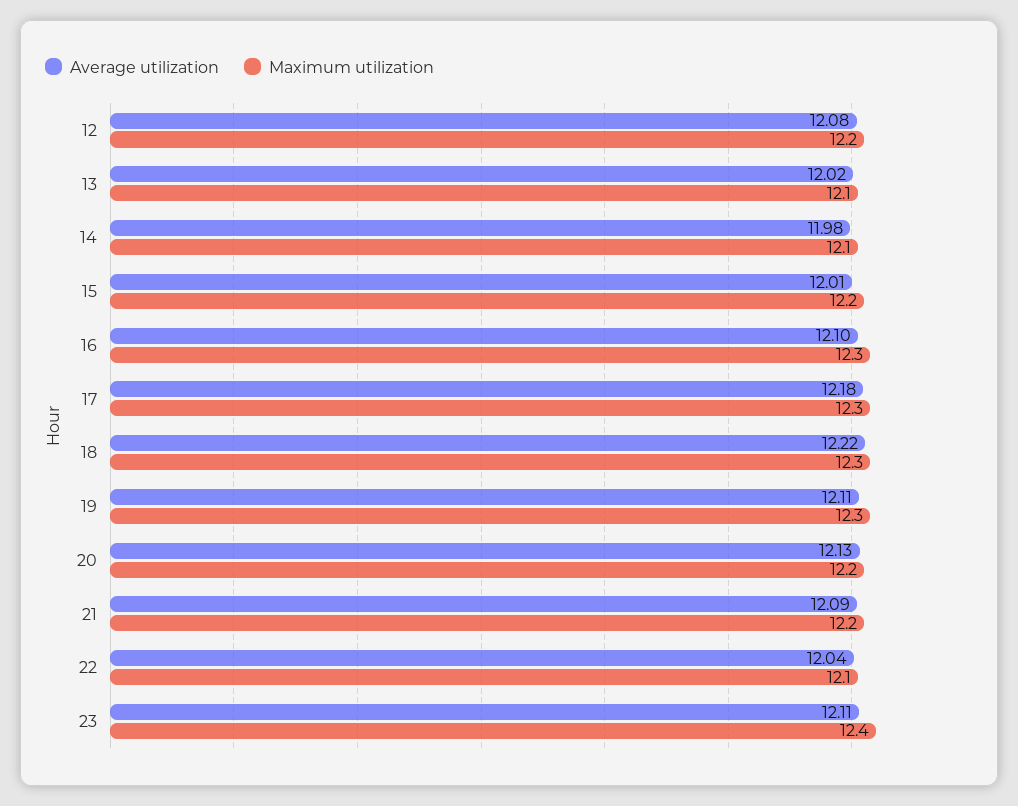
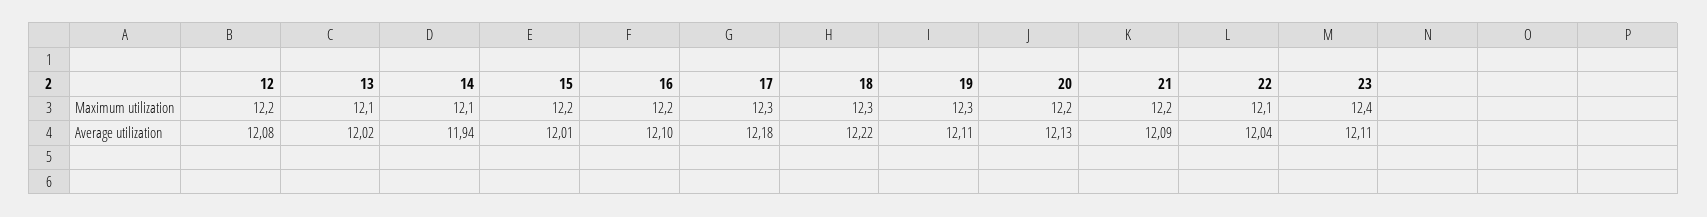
  {
    "Average utilization": {
      "12": 12.08,
      "13": 12.02,
-     "14": 11.98,
+     "14": 11.94,
      "15": 12.01,
      "16": 12.1,
      "17": 12.18,
      "18": 12.22,
      "19": 12.11,
      "20": 12.13,
      "21": 12.09,
      "22": 12.04,
      "23": 12.11
    },
    "Maximum utilization": {
      "12": 12.2,
      "13": 12.1,
      "14": 12.1,
      "15": 12.2,
-     "16": 12.3,
+     "16": 12.2,
      "17": 12.3,
      "18": 12.3,
      "19": 12.3,
      "20": 12.2,
      "21": 12.2,
      "22": 12.1,
      "23": 12.4
    }
  }

